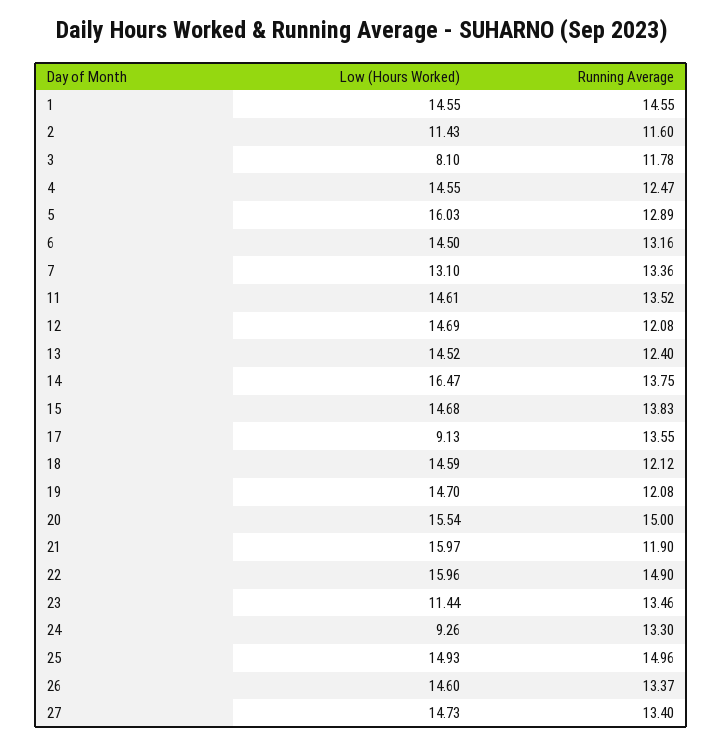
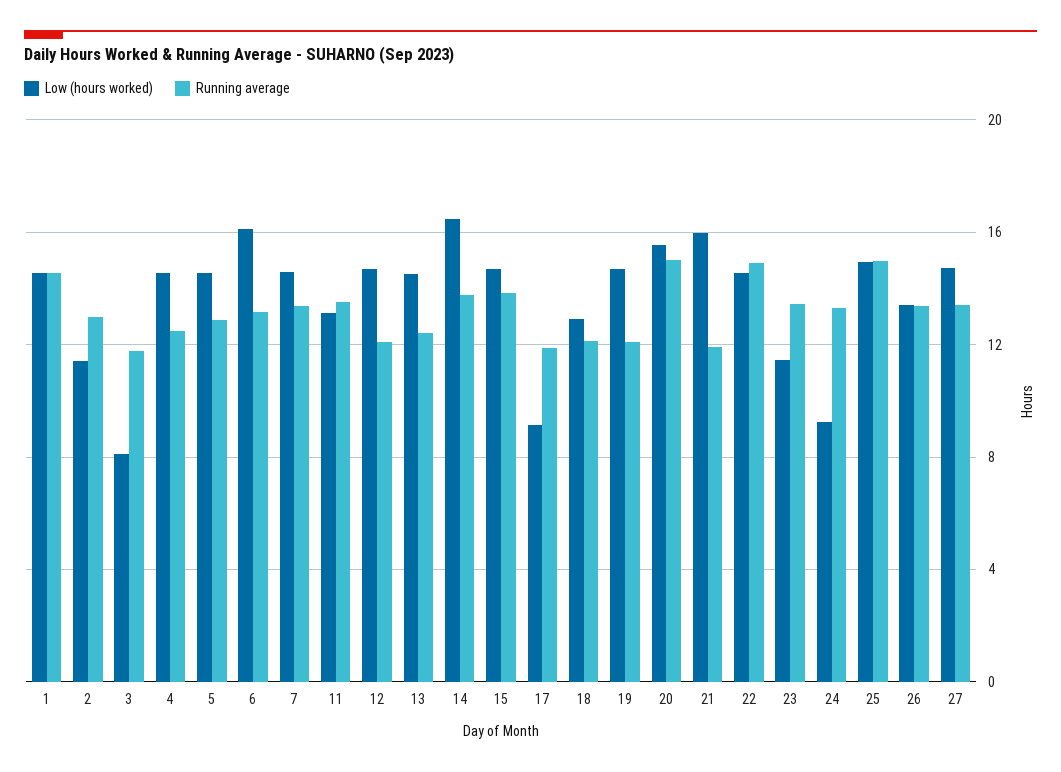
  {
    "Low (Hours Worked)": {
      "1": 14.55,
      "2": 11.43,
      "3": 8.1,
      "4": 14.55,
-     "5": 16.03,
+     "5": 14.5,
-     "6": 14.5,
+     "6": 16,
-     "7": 13.1,
+     "7": 14.5,
-     "11": 14.61,
+     "11": 13,
      "12": 14.69,
      "13": 14.52,
      "14": 16.47,
      "15": 14.68,
      "17": 9.13,
-     "18": 14.59,
+     "18": 13,
      "19": 14.7,
      "20": 15.54,
      "21": 15.97,
-     "22": 15.96,
+     "22": 14.5,
      "23": 11.44,
      "24": 9.26,
      "25": 14.93,
-     "26": 14.6,
+     "26": 13.5,
      "27": 14.73
    },
    "Running Average": {
      "1": 14.55,
-     "2": 11.6,
+     "2": 13,
      "3": 11.78,
      "4": 12.47,
      "5": 12.89,
      "6": 13.16,
      "7": 13.36,
      "11": 13.52,
      "12": 12.08,
      "13": 12.4,
      "14": 13.75,
      "15": 13.83,
-     "17": 13.55,
+     "17": 12,
      "18": 12.12,
      "19": 12.08,
      "20": 15,
      "21": 11.9,
      "22": 14.9,
      "23": 13.46,
      "24": 13.3,
      "25": 14.96,
      "26": 13.37,
      "27": 13.4
    }
  }

